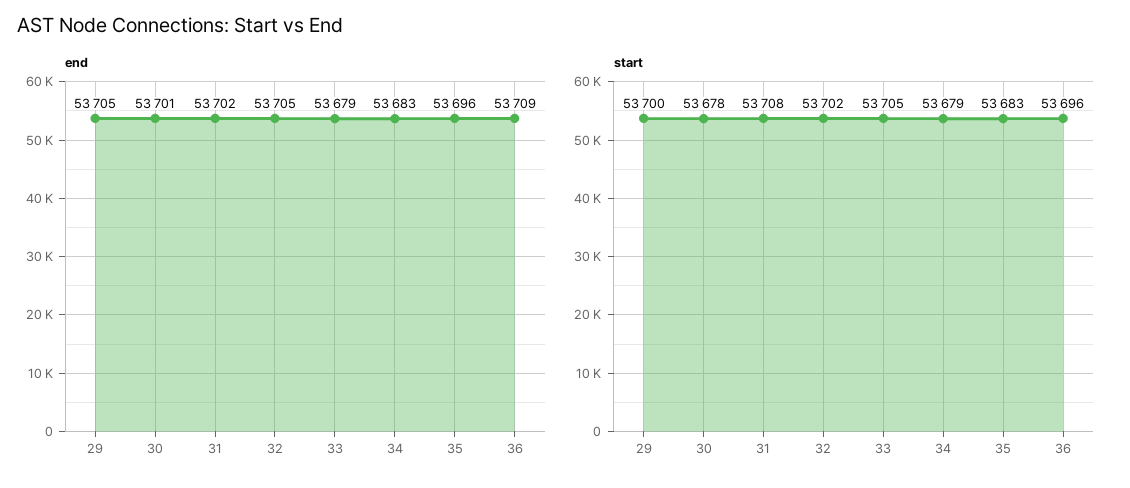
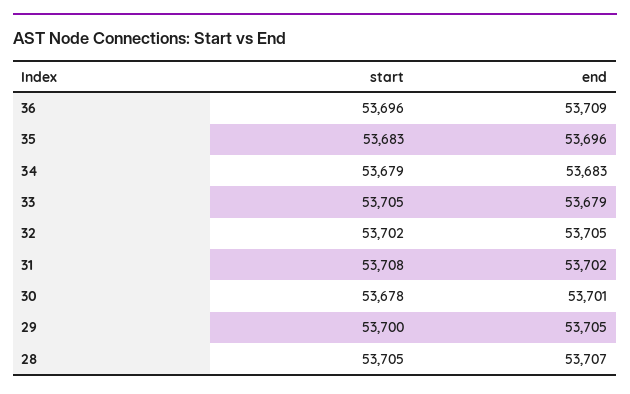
  {
    "end": {
      "29": 53705,
      "30": 53701,
      "31": 53702,
      "32": 53705,
      "33": 53679,
      "34": 53683,
      "35": 53696,
-     "36": 53709
+     "36": 53709,
+     "28": 53707
    },
    "start": {
      "29": 53700,
      "30": 53678,
      "31": 53708,
      "32": 53702,
      "33": 53705,
      "34": 53679,
      "35": 53683,
-     "36": 53696
+     "36": 53696,
+     "28": 53705
    }
  }

